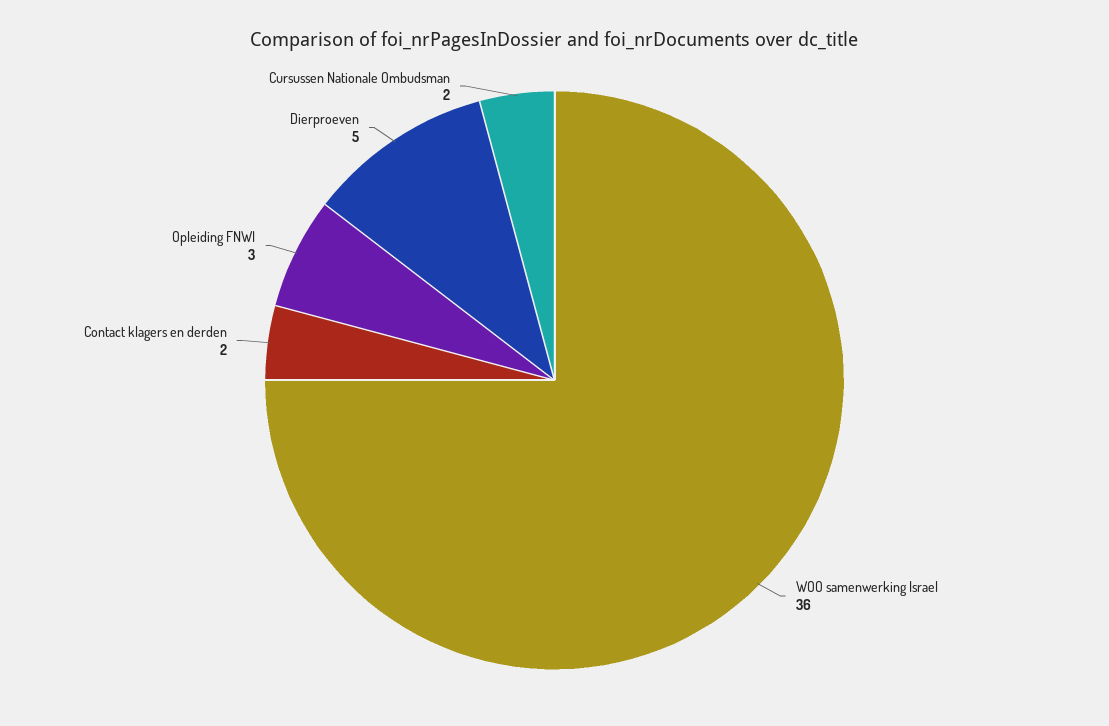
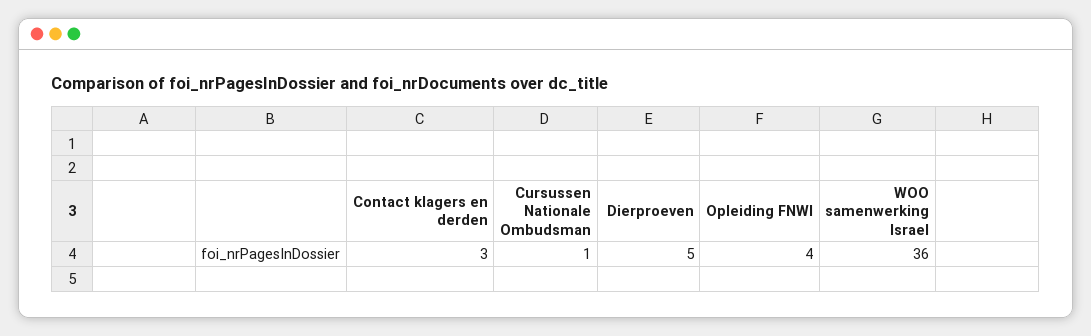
  {
    "WOO samenwerking Israel": 36,
-   "Contact klagers en derden": 2,
+   "Contact klagers en derden": 3,
-   "Opleiding FNWI": 3,
+   "Opleiding FNWI": 4,
    "Dierproeven": 5,
-   "Cursussen Nationale Ombudsman": 2
+   "Cursussen Nationale Ombudsman": 1
  }

